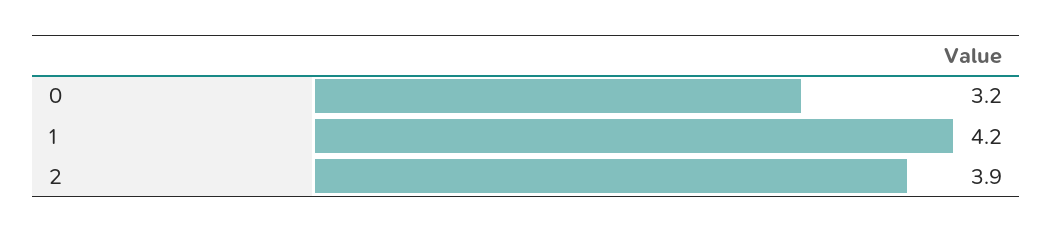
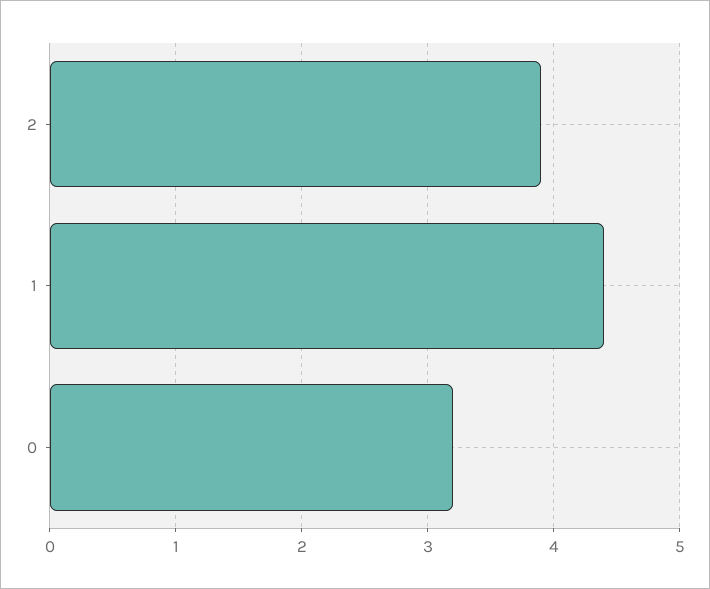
  {
    "0": 3.2,
-   "1": 4.2,
+   "1": 4.4,
    "2": 3.9
  }

